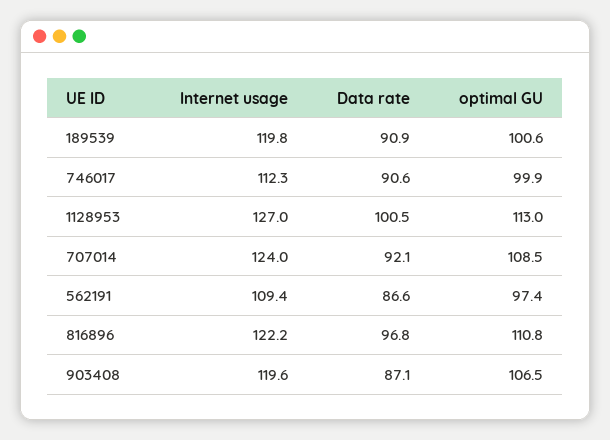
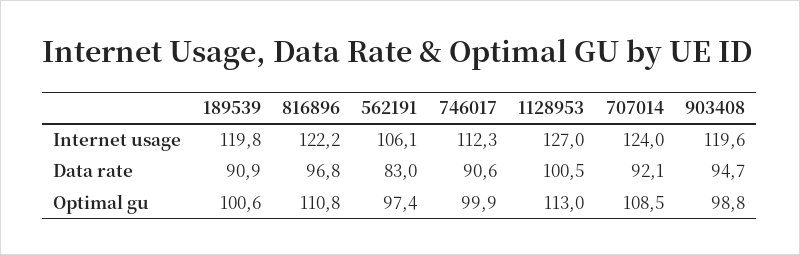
  {
    "Internet usage": {
      "189539": 119.8,
      "746017": 112.3,
      "1128953": 127,
      "707014": 124,
-     "562191": 109.4,
+     "562191": 106.1,
      "816896": 122.2,
      "903408": 119.6
    },
    "Data rate": {
      "189539": 90.9,
      "746017": 90.6,
      "1128953": 100.5,
      "707014": 92.1,
-     "562191": 86.6,
+     "562191": 83,
      "816896": 96.8,
-     "903408": 87.1
+     "903408": 94.7
    },
    "optimal GU": {
      "189539": 100.6,
      "746017": 99.9,
      "1128953": 113,
      "707014": 108.5,
      "562191": 97.4,
      "816896": 110.8,
-     "903408": 106.5
+     "903408": 98.8
    }
  }

